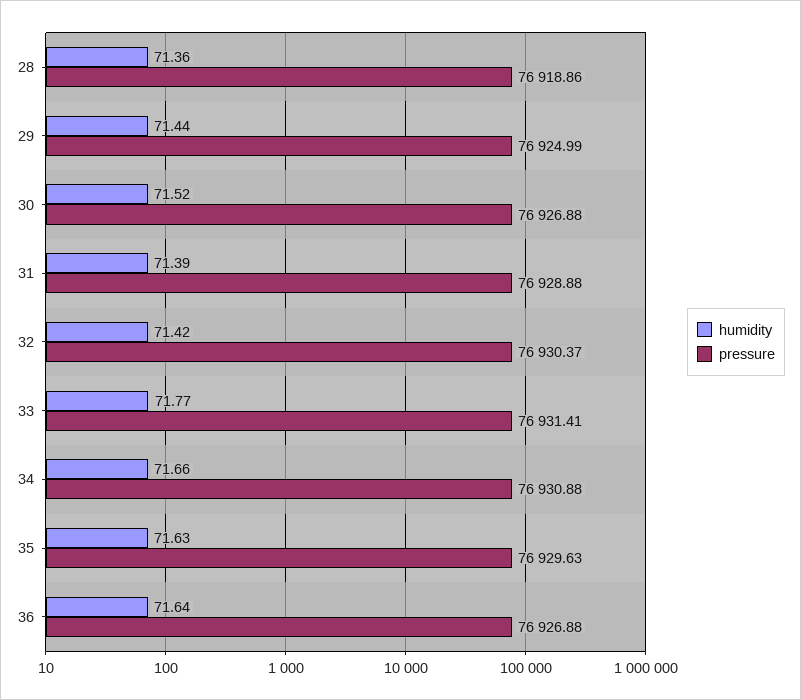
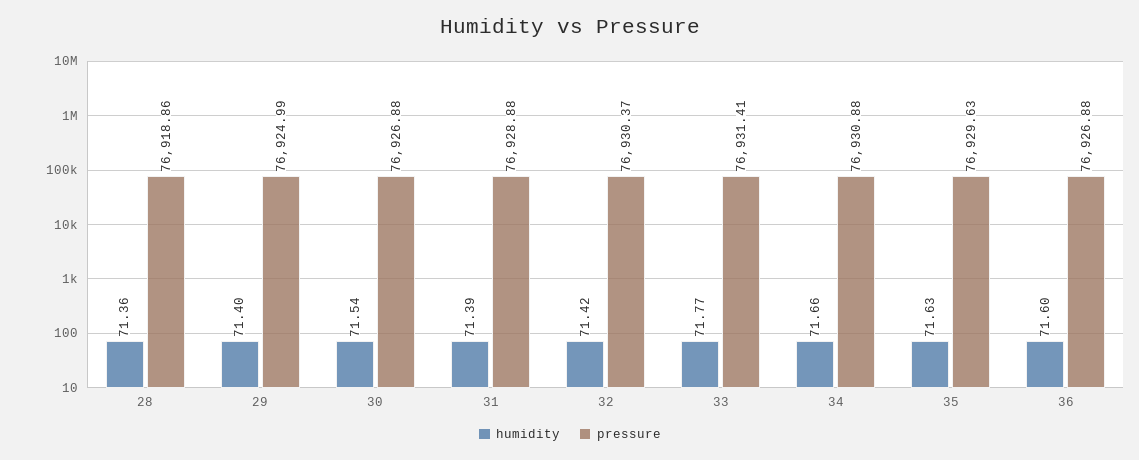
  {
    "humidity": {
      "28": 71.36,
-     "29": 71.44,
+     "29": 71.4,
-     "30": 71.52,
+     "30": 71.54,
      "31": 71.39,
      "32": 71.42,
      "33": 71.77,
      "34": 71.66,
      "35": 71.63,
-     "36": 71.64
+     "36": 71.6
    },
    "pressure": {
      "28": 76918.86,
      "29": 76924.99,
      "30": 76926.88,
      "31": 76928.88,
      "32": 76930.37,
      "33": 76931.41,
      "34": 76930.88,
      "35": 76929.63,
      "36": 76926.88
    }
  }

